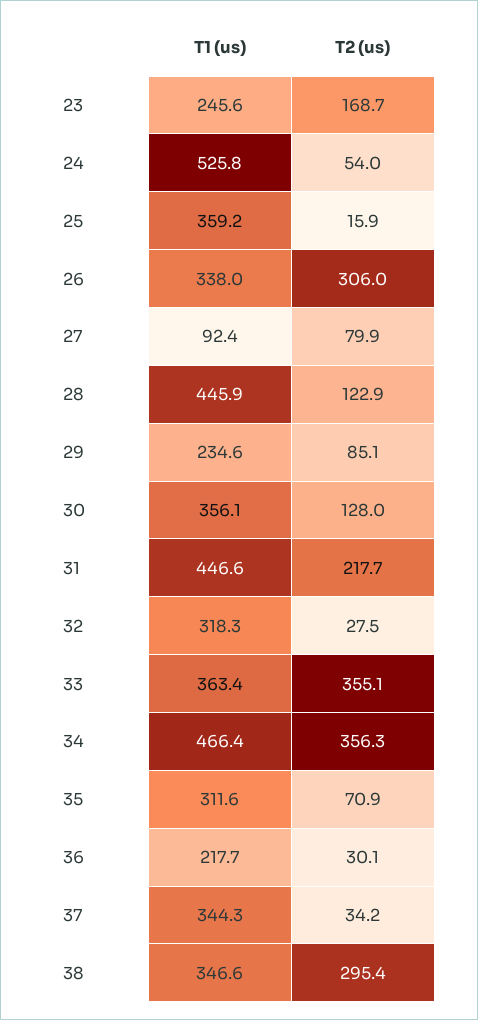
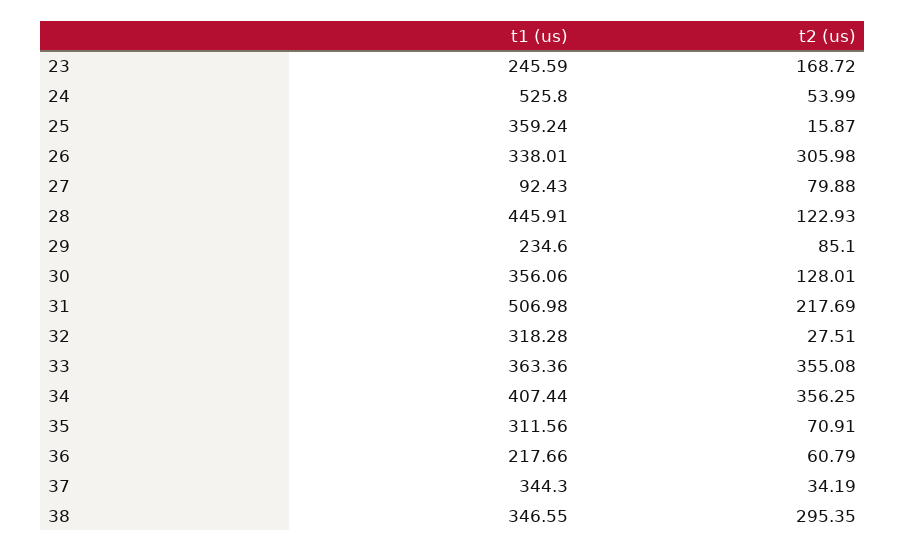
  {
    "T1 (us)": {
      "23": 245.59,
      "24": 525.8,
      "25": 359.24,
      "26": 338.01,
      "27": 92.43,
      "28": 445.91,
      "29": 234.6,
      "30": 356.06,
-     "31": 446.6,
+     "31": 506.98,
      "32": 318.28,
      "33": 363.36,
-     "34": 466.4,
+     "34": 407.44,
      "35": 311.56,
      "36": 217.66,
      "37": 344.3,
      "38": 346.55
    },
    "T2 (us)": {
      "23": 168.72,
      "24": 53.99,
      "25": 15.87,
      "26": 305.98,
      "27": 79.88,
      "28": 122.93,
      "29": 85.1,
      "30": 128.01,
      "31": 217.69,
      "32": 27.51,
      "33": 355.08,
      "34": 356.25,
      "35": 70.91,
-     "36": 30.1,
+     "36": 60.79,
      "37": 34.19,
      "38": 295.35
    }
  }

